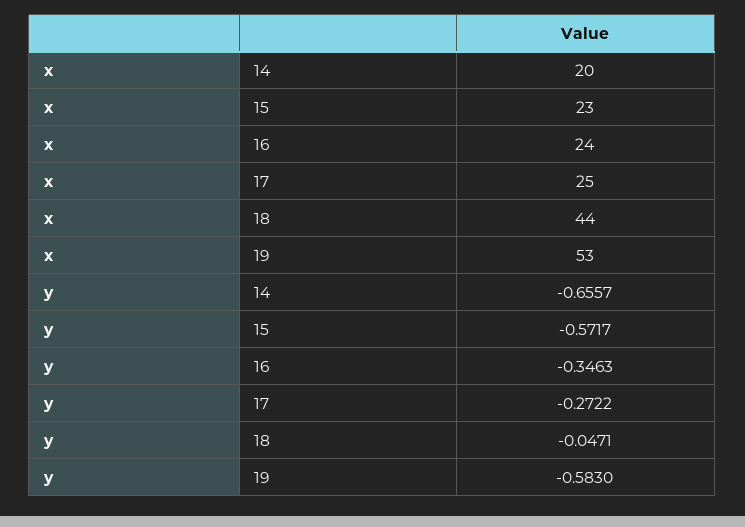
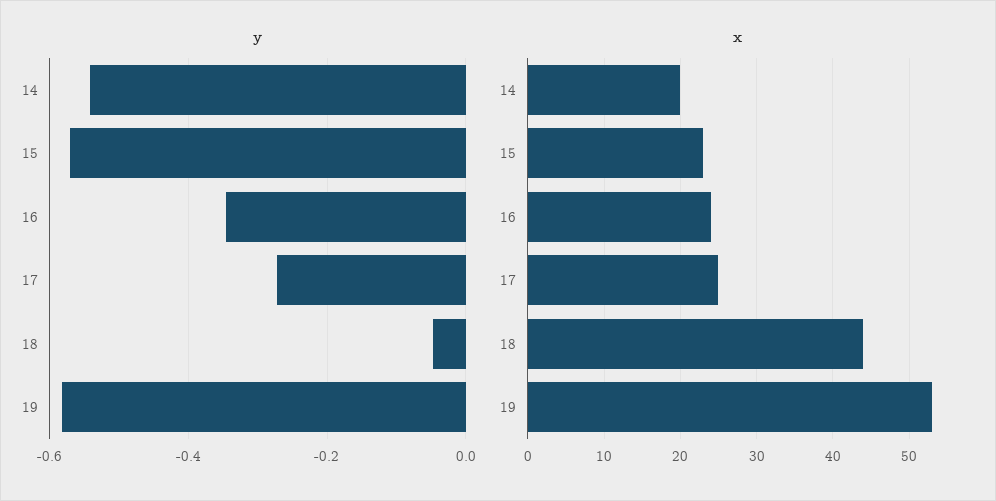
  {
    "x": {
      "14": 20,
      "15": 23,
      "16": 24,
      "17": 25,
      "18": 44,
      "19": 53
    },
    "y": {
-     "14": -0.6557,
+     "14": -0.54,
      "15": -0.5717,
      "16": -0.3463,
      "17": -0.2722,
      "18": -0.0471,
      "19": -0.583
    }
  }

